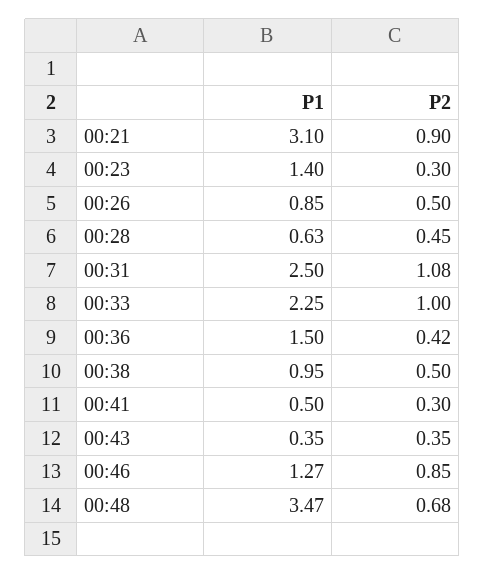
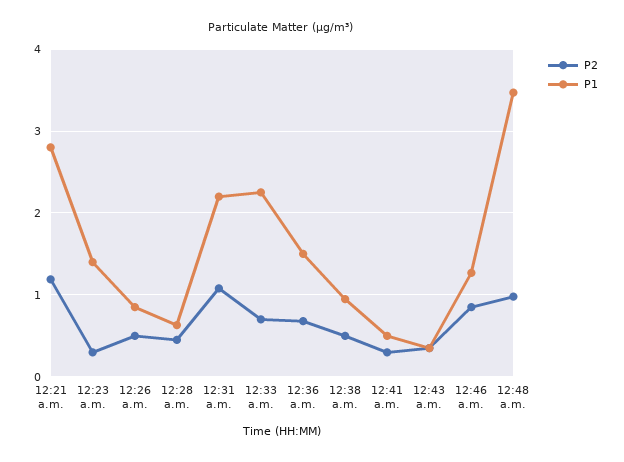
  {
    "P1": {
-     "00:21": 3.1,
+     "00:21": 2.8,
      "00:23": 1.4,
      "00:26": 0.85,
      "00:28": 0.63,
-     "00:31": 2.5,
+     "00:31": 2.2,
      "00:33": 2.25,
      "00:36": 1.5,
      "00:38": 0.95,
      "00:41": 0.5,
      "00:43": 0.35,
      "00:46": 1.27,
      "00:48": 3.47
    },
    "P2": {
-     "00:21": 0.9,
+     "00:21": 1.2,
      "00:23": 0.3,
      "00:26": 0.5,
      "00:28": 0.45,
      "00:31": 1.08,
-     "00:33": 1,
+     "00:33": 0.7,
-     "00:36": 0.42,
+     "00:36": 0.7,
      "00:38": 0.5,
      "00:41": 0.3,
      "00:43": 0.35,
      "00:46": 0.85,
-     "00:48": 0.68
+     "00:48": 1
    }
  }

